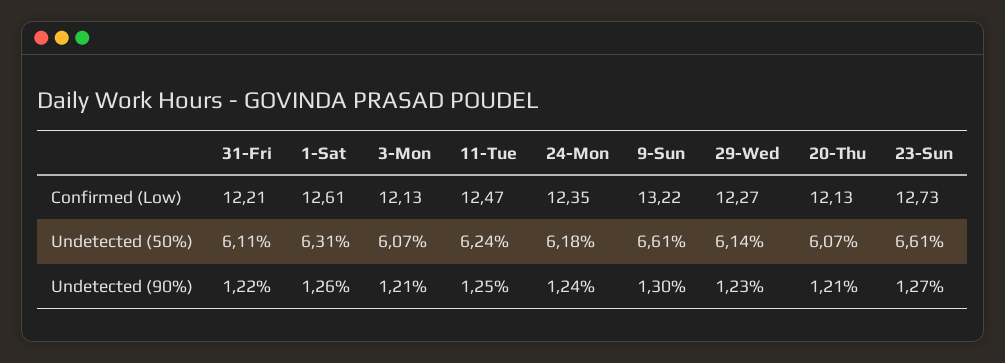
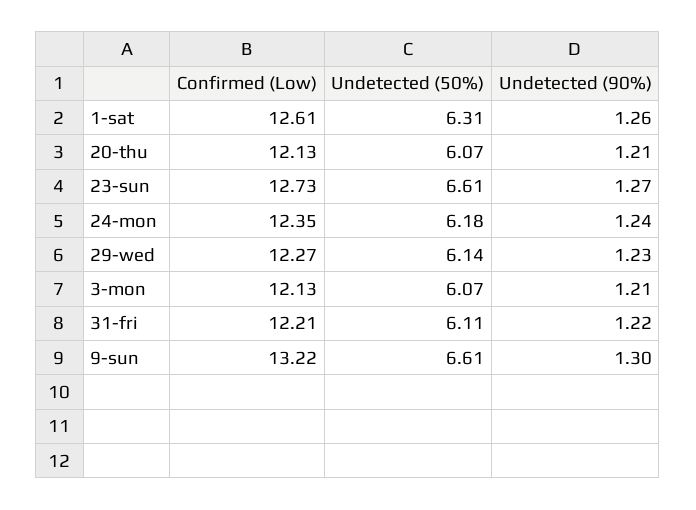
  {
    "31-Fri": {
      "Confirmed (Low)": 12.21,
      "Undetected (50%)": 6.11,
      "Undetected (90%)": 1.22
    },
    "1-Sat": {
      "Confirmed (Low)": 12.61,
      "Undetected (50%)": 6.31,
      "Undetected (90%)": 1.26
    },
    "3-Mon": {
      "Confirmed (Low)": 12.13,
      "Undetected (50%)": 6.07,
      "Undetected (90%)": 1.21
    },
-   "11-Tue": {
-     "Confirmed (Low)": 12.47,
-     "Undetected (50%)": 6.24,
-     "Undetected (90%)": 1.25
-   },
    "24-Mon": {
      "Confirmed (Low)": 12.35,
      "Undetected (50%)": 6.18,
      "Undetected (90%)": 1.24
    },
    "9-Sun": {
      "Confirmed (Low)": 13.22,
      "Undetected (50%)": 6.61,
      "Undetected (90%)": 1.3
    },
    "29-Wed": {
      "Confirmed (Low)": 12.27,
      "Undetected (50%)": 6.14,
      "Undetected (90%)": 1.23
    },
    "20-Thu": {
      "Confirmed (Low)": 12.13,
      "Undetected (50%)": 6.07,
      "Undetected (90%)": 1.21
    },
    "23-Sun": {
      "Confirmed (Low)": 12.73,
      "Undetected (50%)": 6.61,
      "Undetected (90%)": 1.27
    }
  }

